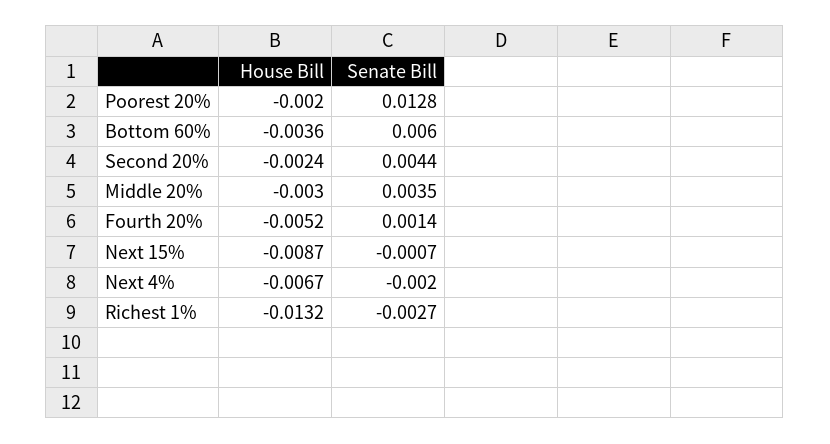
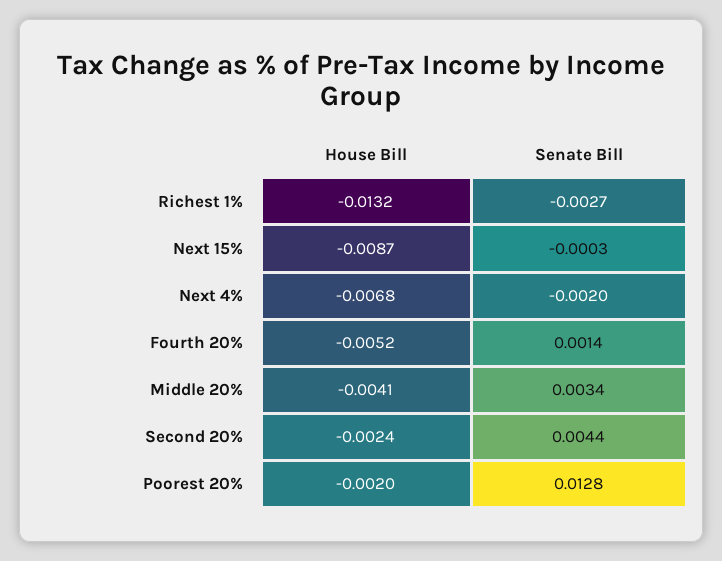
  {
    "House Bill": {
      "Poorest 20%": -0.002,
-     "Bottom 60%": -0.0036,
      "Second 20%": -0.0024,
-     "Middle 20%": -0.003,
+     "Middle 20%": -0.0041,
      "Fourth 20%": -0.0052,
      "Next 15%": -0.0087,
-     "Next 4%": -0.0067,
+     "Next 4%": -0.0068,
      "Richest 1%": -0.0132
    },
    "Senate Bill": {
      "Poorest 20%": 0.0128,
-     "Bottom 60%": 0.006,
      "Second 20%": 0.0044,
-     "Middle 20%": 0.0035,
+     "Middle 20%": 0.0034,
      "Fourth 20%": 0.0014,
-     "Next 15%": -0.0007,
+     "Next 15%": -0.0003,
      "Next 4%": -0.002,
      "Richest 1%": -0.0027
    }
  }

